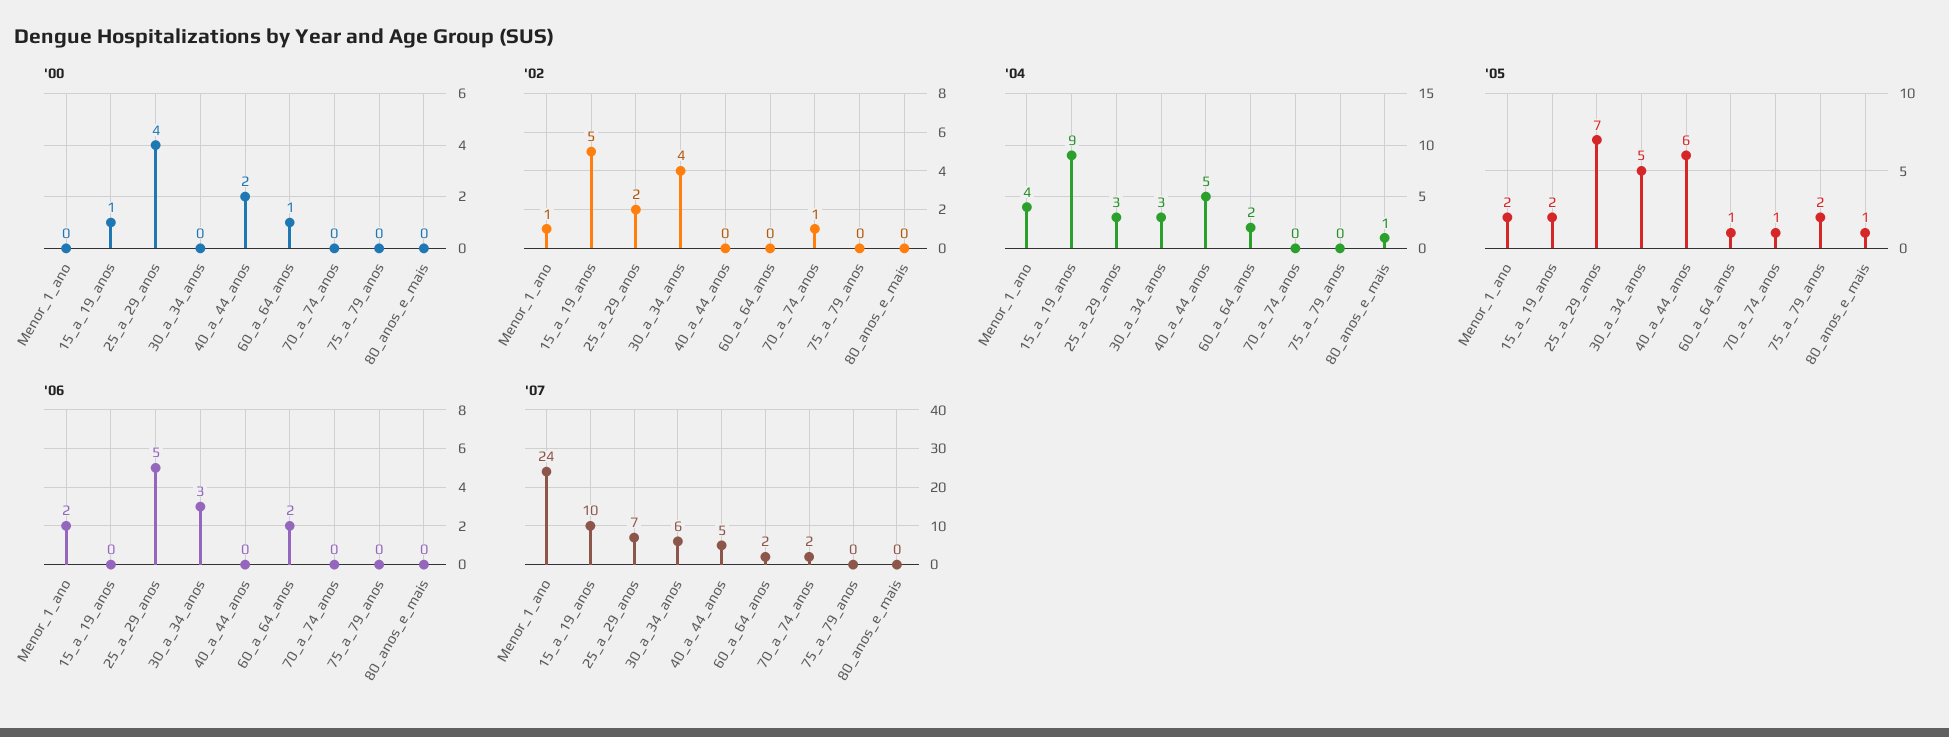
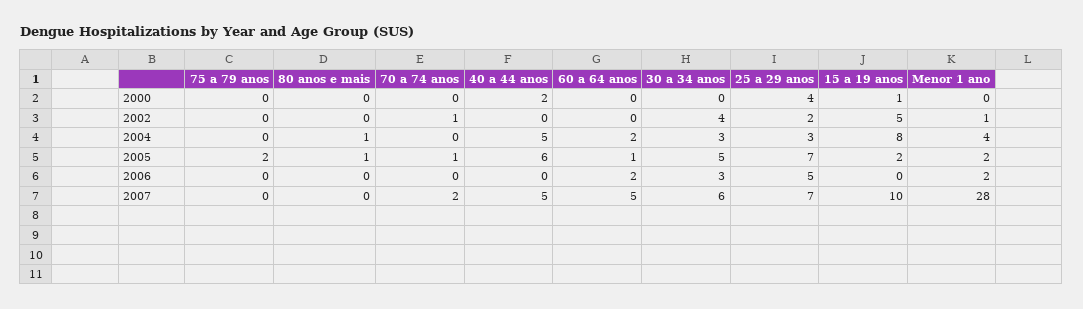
  {
    "'00": {
      "Menor_1_ano": 0,
      "15_a_19_anos": 1,
      "25_a_29_anos": 4,
      "30_a_34_anos": 0,
      "40_a_44_anos": 2,
-     "60_a_64_anos": 1,
+     "60_a_64_anos": 0,
      "70_a_74_anos": 0,
      "75_a_79_anos": 0,
      "80_anos_e_mais": 0
    },
    "'02": {
      "Menor_1_ano": 1,
      "15_a_19_anos": 5,
      "25_a_29_anos": 2,
      "30_a_34_anos": 4,
      "40_a_44_anos": 0,
      "60_a_64_anos": 0,
      "70_a_74_anos": 1,
      "75_a_79_anos": 0,
      "80_anos_e_mais": 0
    },
    "'04": {
      "Menor_1_ano": 4,
-     "15_a_19_anos": 9,
+     "15_a_19_anos": 8,
      "25_a_29_anos": 3,
      "30_a_34_anos": 3,
      "40_a_44_anos": 5,
      "60_a_64_anos": 2,
      "70_a_74_anos": 0,
      "75_a_79_anos": 0,
      "80_anos_e_mais": 1
    },
    "'05": {
      "Menor_1_ano": 2,
      "15_a_19_anos": 2,
      "25_a_29_anos": 7,
      "30_a_34_anos": 5,
      "40_a_44_anos": 6,
      "60_a_64_anos": 1,
      "70_a_74_anos": 1,
      "75_a_79_anos": 2,
      "80_anos_e_mais": 1
    },
    "'06": {
      "Menor_1_ano": 2,
      "15_a_19_anos": 0,
      "25_a_29_anos": 5,
      "30_a_34_anos": 3,
      "40_a_44_anos": 0,
      "60_a_64_anos": 2,
      "70_a_74_anos": 0,
      "75_a_79_anos": 0,
      "80_anos_e_mais": 0
    },
    "'07": {
-     "Menor_1_ano": 24,
+     "Menor_1_ano": 28,
      "15_a_19_anos": 10,
      "25_a_29_anos": 7,
      "30_a_34_anos": 6,
      "40_a_44_anos": 5,
-     "60_a_64_anos": 2,
+     "60_a_64_anos": 5,
      "70_a_74_anos": 2,
      "75_a_79_anos": 0,
      "80_anos_e_mais": 0
    }
  }

